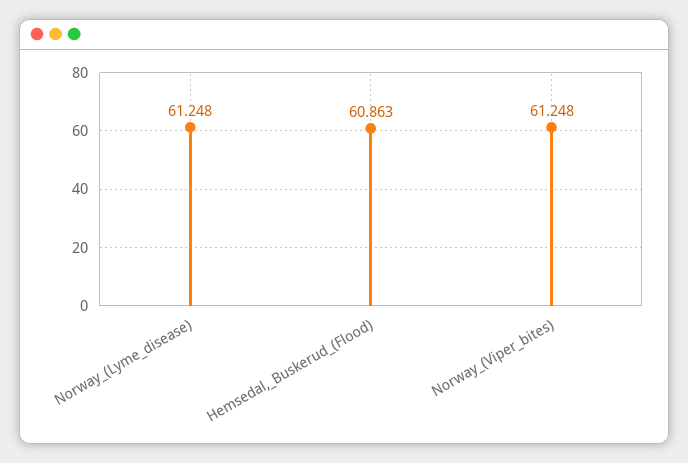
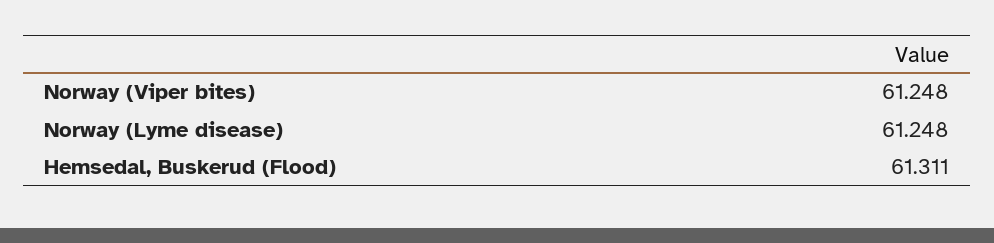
  {
    "Norway_(Lyme_disease)": 61.248,
-   "Hemsedal,_Buskerud_(Flood)": 60.863,
+   "Hemsedal,_Buskerud_(Flood)": 61.311,
    "Norway_(Viper_bites)": 61.248
  }

